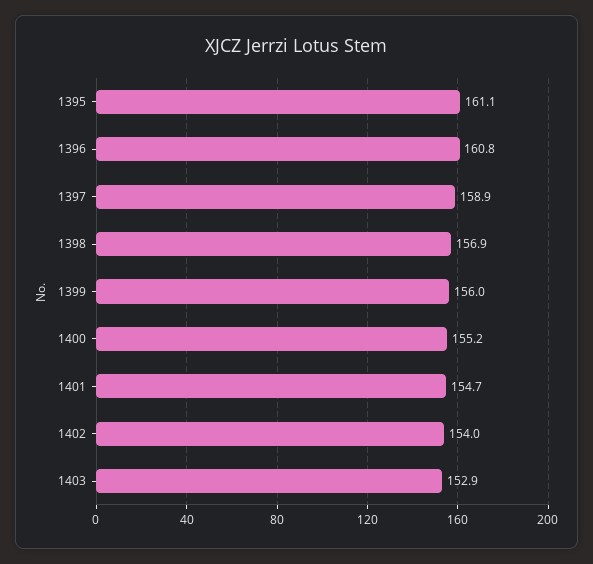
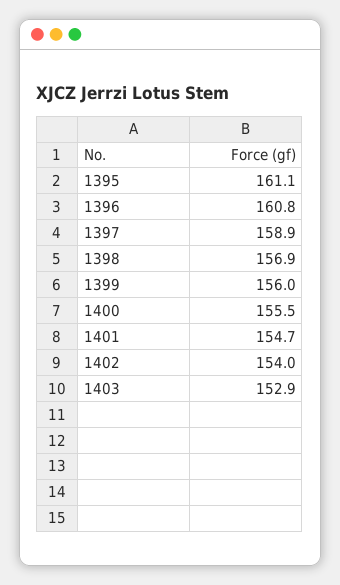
  {
    "1395": 161.1,
    "1396": 160.8,
    "1397": 158.9,
    "1398": 156.9,
    "1399": 156,
-   "1400": 155.2,
+   "1400": 155.5,
    "1401": 154.7,
    "1402": 154,
    "1403": 152.9
  }

